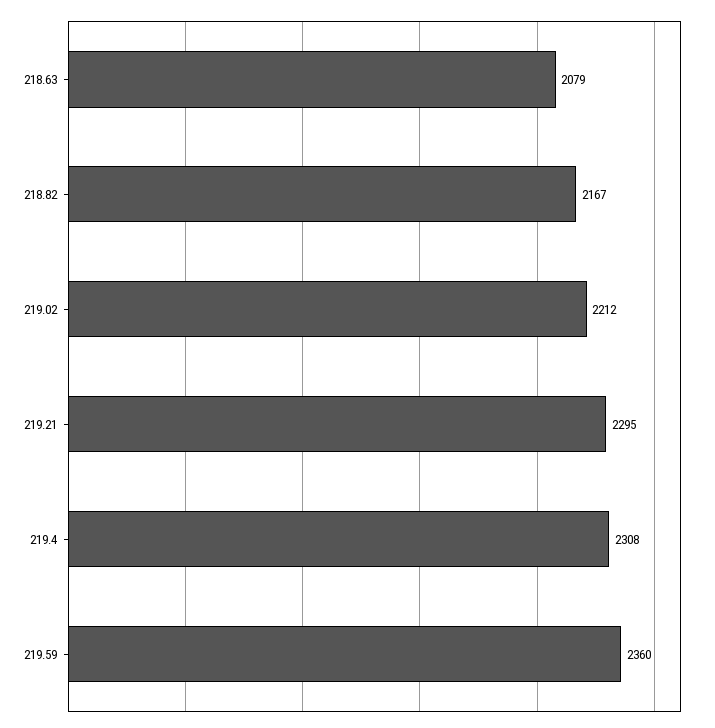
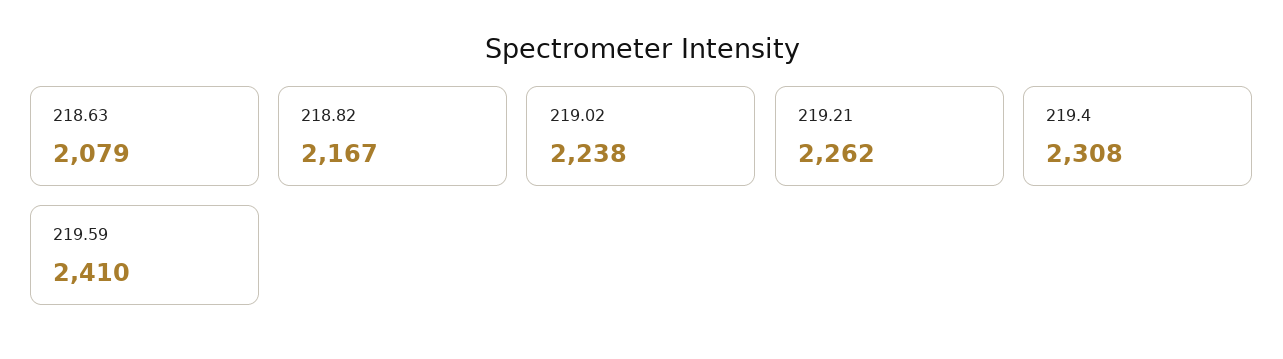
  {
    "218.63": 2079,
    "218.82": 2167,
-   "219.02": 2212,
+   "219.02": 2238,
-   "219.21": 2295,
+   "219.21": 2262,
    "219.4": 2308,
-   "219.59": 2360
+   "219.59": 2410
  }

